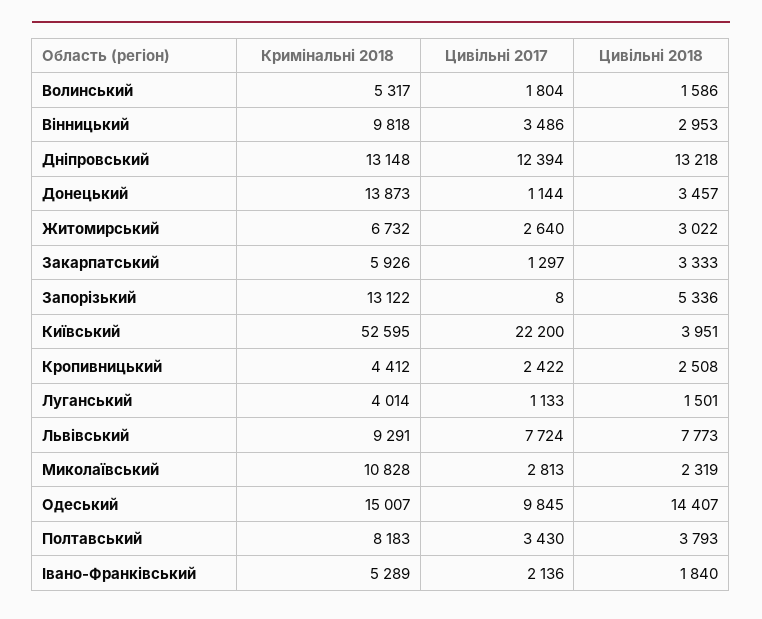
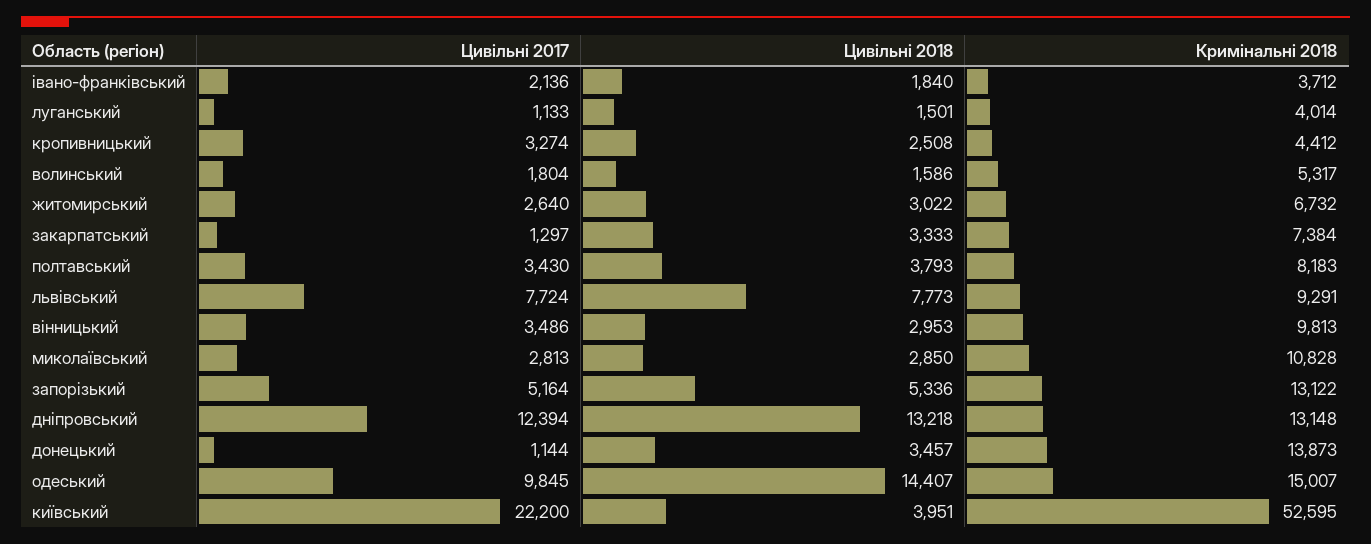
  {
    "Кримінальні 2018": {
      "Волинський": 5317,
-     "Вінницький": 9818,
+     "Вінницький": 9813,
      "Дніпровський": 13148,
      "Донецький": 13873,
      "Житомирський": 6732,
-     "Закарпатський": 5926,
+     "Закарпатський": 7384,
      "Запорізький": 13122,
      "Київський": 52595,
      "Кропивницький": 4412,
      "Луганський": 4014,
      "Львівський": 9291,
      "Миколаївський": 10828,
      "Одеський": 15007,
      "Полтавський": 8183,
-     "Івано-Франківський": 5289
+     "Івано-Франківський": 3712
    },
    "Цивільні 2017": {
      "Волинський": 1804,
      "Вінницький": 3486,
      "Дніпровський": 12394,
      "Донецький": 1144,
      "Житомирський": 2640,
      "Закарпатський": 1297,
-     "Запорізький": 8,
+     "Запорізький": 5164,
      "Київський": 22200,
-     "Кропивницький": 2422,
+     "Кропивницький": 3274,
      "Луганський": 1133,
      "Львівський": 7724,
      "Миколаївський": 2813,
      "Одеський": 9845,
      "Полтавський": 3430,
      "Івано-Франківський": 2136
    },
    "Цивільні 2018": {
      "Волинський": 1586,
      "Вінницький": 2953,
      "Дніпровський": 13218,
      "Донецький": 3457,
      "Житомирський": 3022,
      "Закарпатський": 3333,
      "Запорізький": 5336,
      "Київський": 3951,
      "Кропивницький": 2508,
      "Луганський": 1501,
      "Львівський": 7773,
-     "Миколаївський": 2319,
+     "Миколаївський": 2850,
      "Одеський": 14407,
      "Полтавський": 3793,
      "Івано-Франківський": 1840
    }
  }

